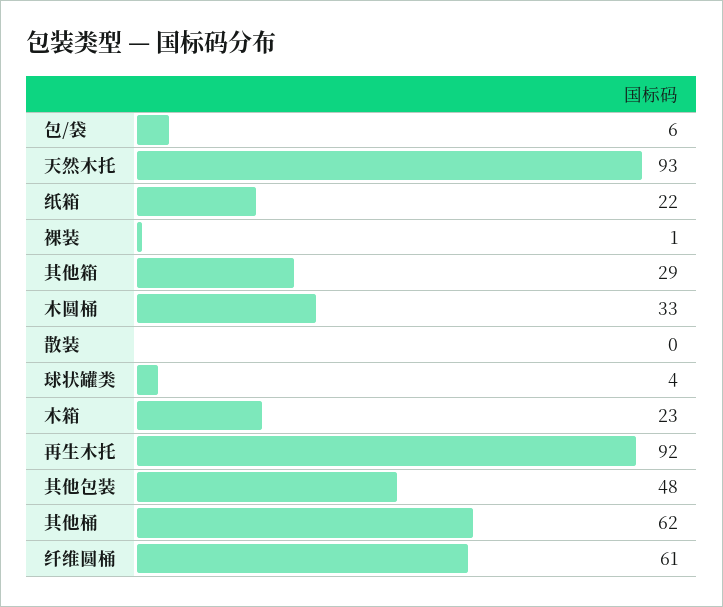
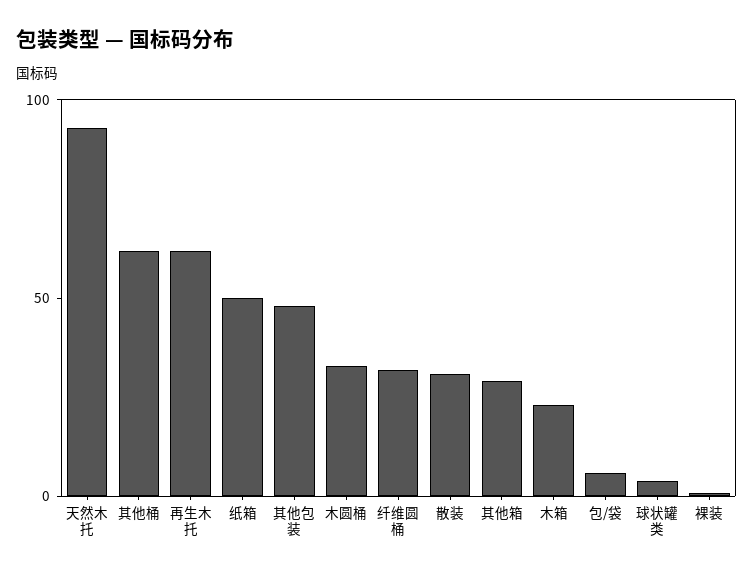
  {
    "包/袋": 6,
    "天然木托": 93,
-   "纸箱": 22,
+   "纸箱": 50,
    "裸装": 1,
    "其他箱": 29,
    "木圆桶": 33,
-   "散装": 0,
+   "散装": 30,
    "球状罐类": 4,
    "木箱": 23,
-   "再生木托": 92,
+   "再生木托": 60,
    "其他包装": 48,
    "其他桶": 62,
-   "纤维圆桶": 61
+   "纤维圆桶": 30
  }

